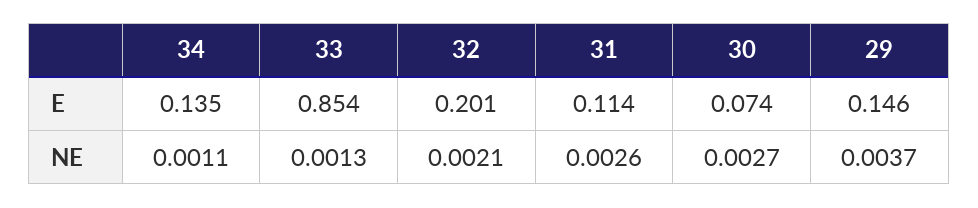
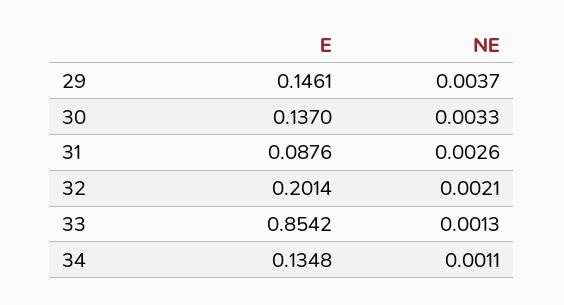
  {
    "34": {
      "E": 0.1348,
      "NE": 0.0011
    },
    "33": {
      "E": 0.8542,
      "NE": 0.0013
    },
    "32": {
      "E": 0.2014,
      "NE": 0.0021
    },
    "31": {
-     "E": 0.114,
+     "E": 0.0876,
      "NE": 0.0026
    },
    "30": {
-     "E": 0.074,
+     "E": 0.137,
-     "NE": 0.0027
+     "NE": 0.0033
    },
    "29": {
      "E": 0.1461,
      "NE": 0.0037
    }
  }

